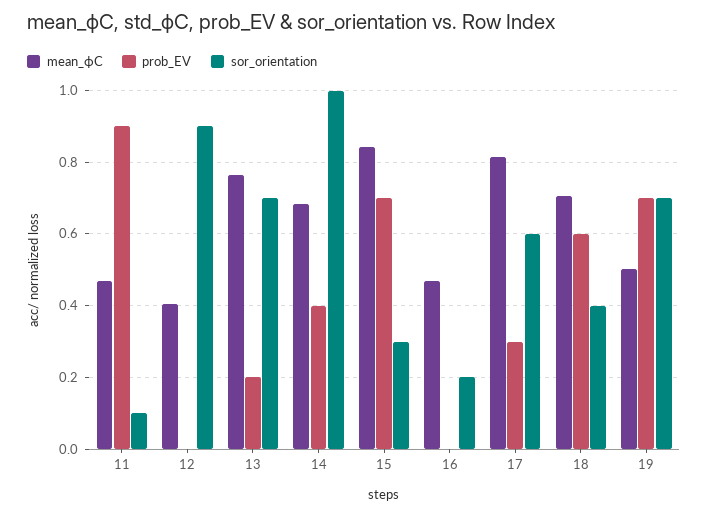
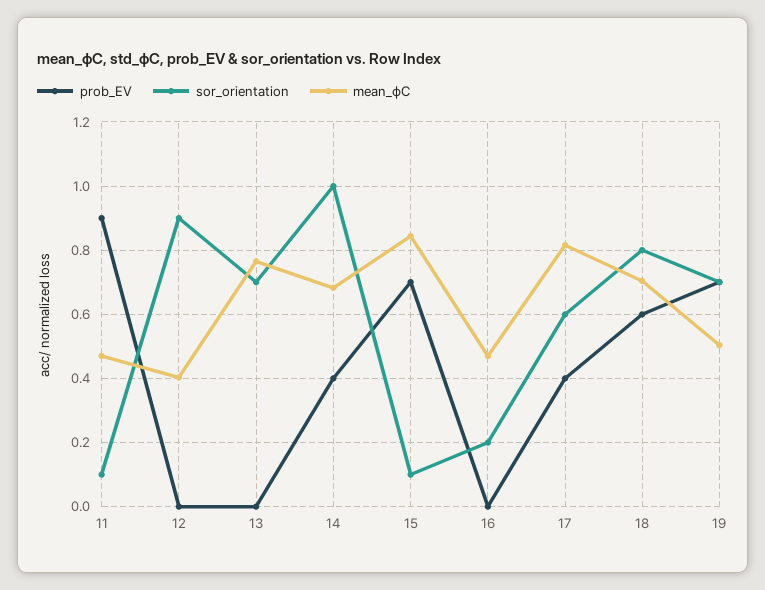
  {
    "mean_ϕC": {
      "11": 0.48,
      "12": 0.4,
      "13": 0.76,
      "14": 0.68,
      "15": 0.84,
      "16": 0.46,
      "17": 0.82,
      "18": 0.7,
      "19": 0.5
    },
    "prob_EV": {
      "11": 0.9,
      "12": 0,
-     "13": 0.2,
+     "13": 0,
      "14": 0.4,
      "15": 0.7,
      "16": 0,
-     "17": 0.3,
+     "17": 0.4,
      "18": 0.6,
      "19": 0.7
    },
    "sor_orientation": {
      "11": 0.1,
      "12": 0.9,
      "13": 0.7,
      "14": 1,
-     "15": 0.3,
+     "15": 0.1,
      "16": 0.2,
      "17": 0.6,
-     "18": 0.4,
+     "18": 0.8,
      "19": 0.7
    }
  }

